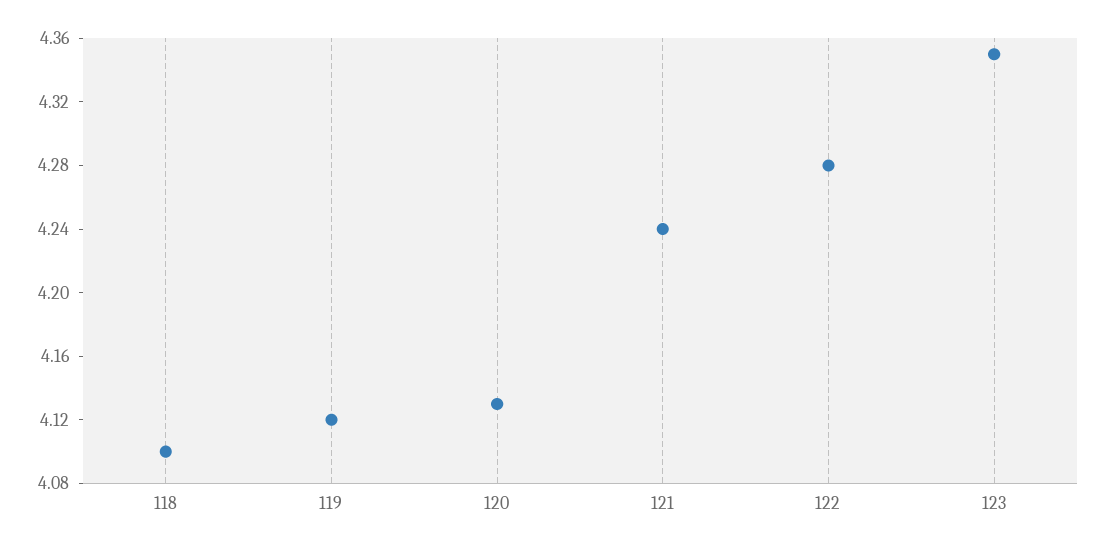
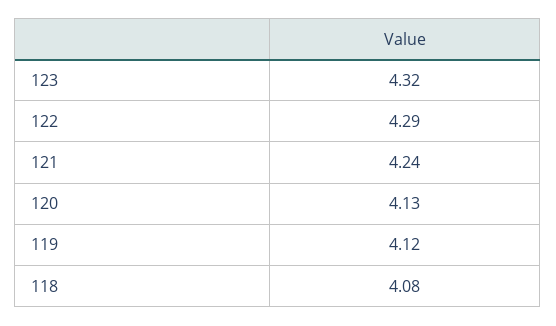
  {
-   "118": 4.1,
+   "118": 4.08,
    "119": 4.12,
    "120": 4.13,
    "121": 4.24,
-   "122": 4.28,
+   "122": 4.29,
-   "123": 4.35
+   "123": 4.32
  }

